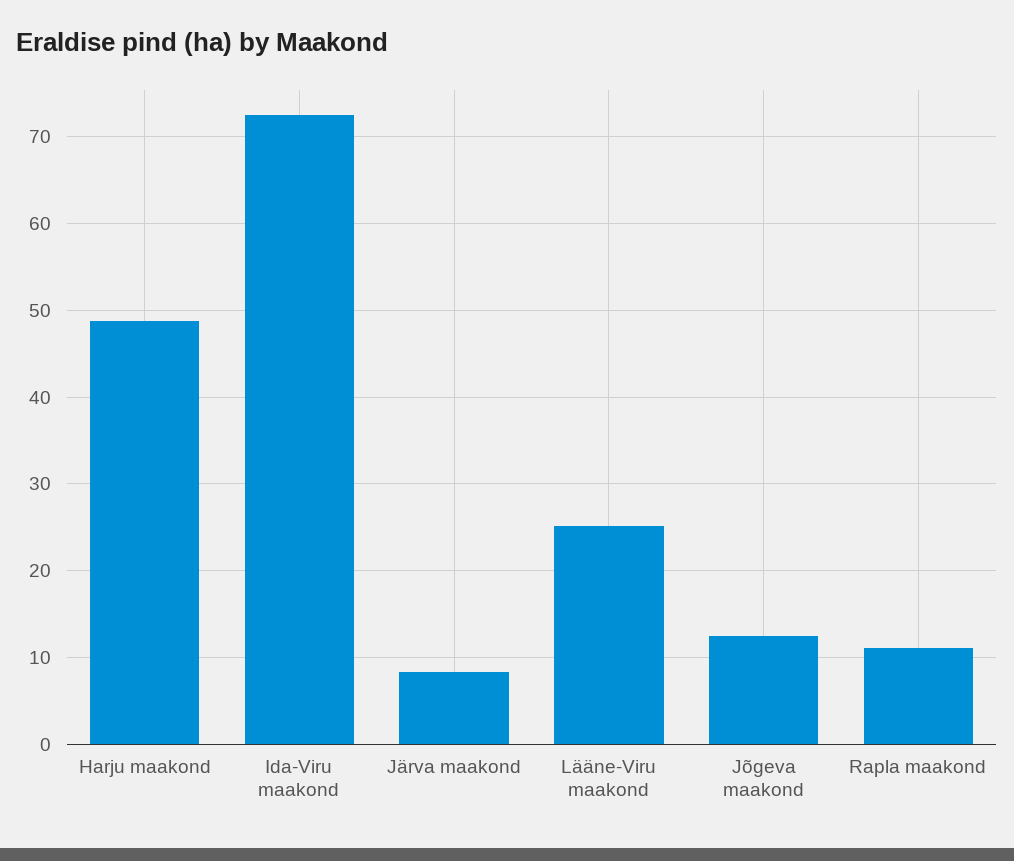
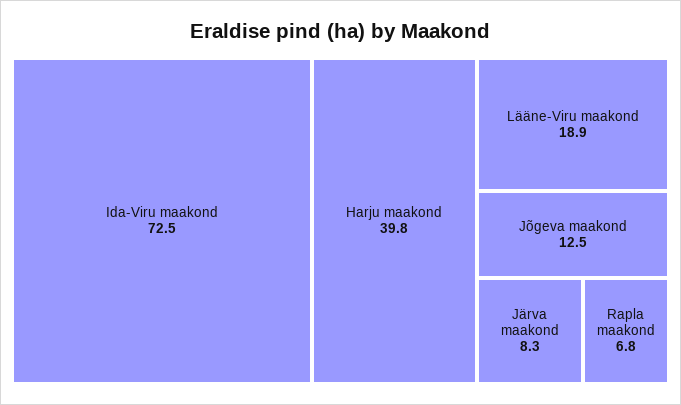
  {
-   "Harju maakond": 49,
+   "Harju maakond": 39.8,
    "Ida-Viru maakond": 72.5,
    "Järva maakond": 8.3,
-   "Lääne-Viru maakond": 25,
+   "Lääne-Viru maakond": 18.9,
    "Jõgeva maakond": 12.5,
-   "Rapla maakond": 11
+   "Rapla maakond": 6.8
  }

